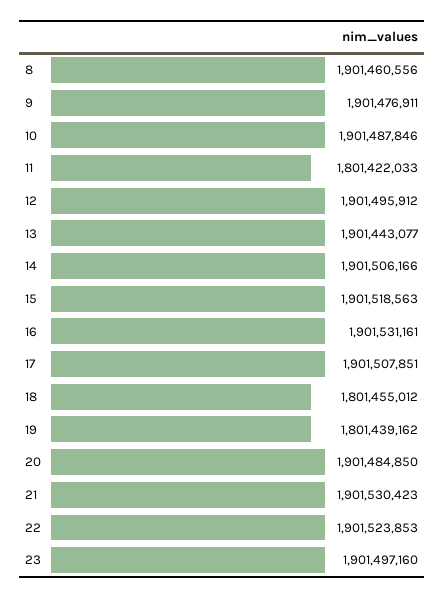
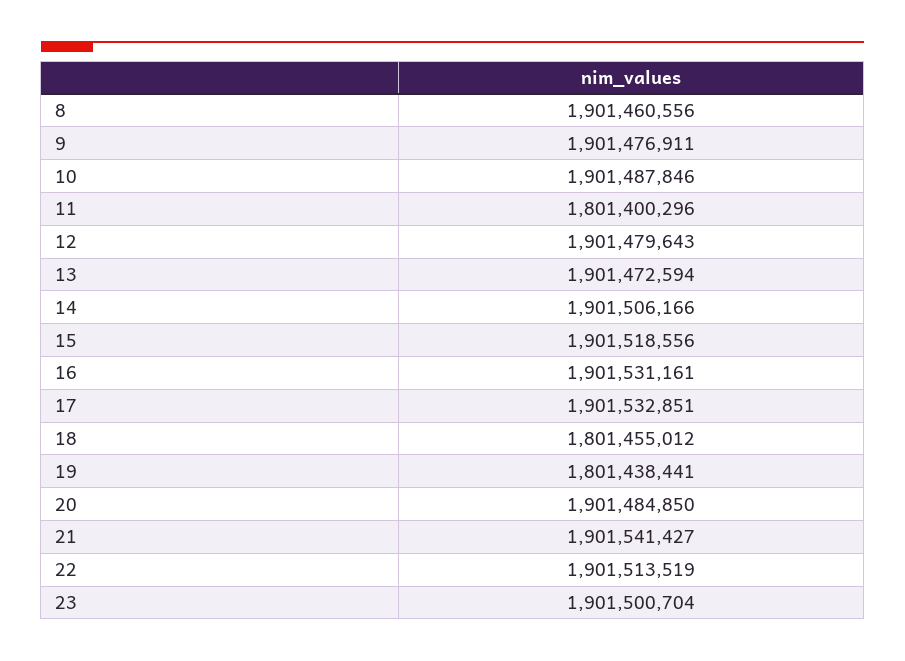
  {
    "8": 1901460556,
    "9": 1901476911,
    "10": 1901487846,
-   "11": 1801422033,
+   "11": 1801400296,
-   "12": 1901495912,
+   "12": 1901479643,
-   "13": 1901443077,
+   "13": 1901472594,
    "14": 1901506166,
-   "15": 1901518563,
+   "15": 1901518556,
    "16": 1901531161,
-   "17": 1901507851,
+   "17": 1901532851,
    "18": 1801455012,
-   "19": 1801439162,
+   "19": 1801438441,
    "20": 1901484850,
-   "21": 1901530423,
+   "21": 1901541427,
-   "22": 1901523853,
+   "22": 1901513519,
-   "23": 1901497160
+   "23": 1901500704
  }

